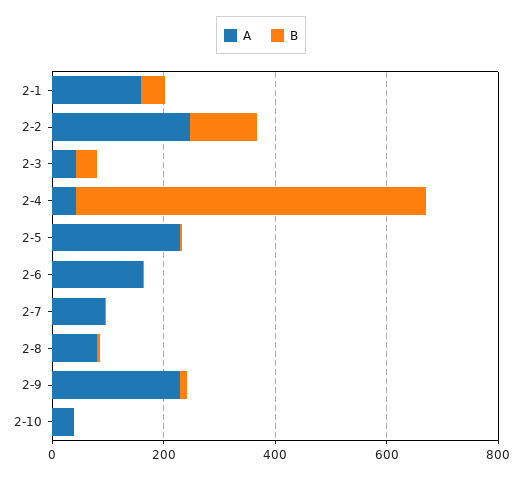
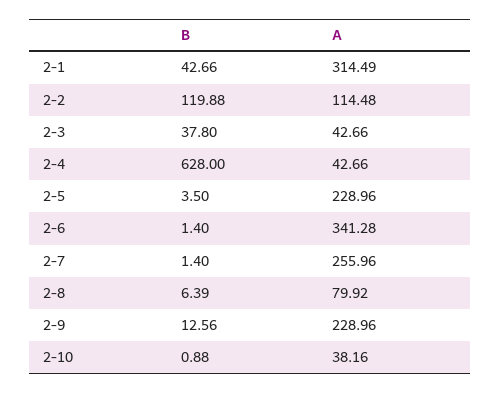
  {
    "A": {
-     "2-1": 150,
+     "2-1": 314.49,
-     "2-2": 250,
+     "2-2": 114.48,
      "2-3": 42.66,
      "2-4": 42.66,
      "2-5": 228.96,
-     "2-6": 150,
+     "2-6": 341.28,
-     "2-7": 100,
+     "2-7": 255.96,
      "2-8": 79.92,
      "2-9": 228.96,
      "2-10": 38.16
    },
    "B": {
      "2-1": 42.66,
      "2-2": 119.88,
      "2-3": 37.8,
      "2-4": 628,
      "2-5": 3.5,
      "2-6": 1.4,
      "2-7": 1.4,
      "2-8": 6.39,
      "2-9": 12.56,
      "2-10": 0.88
    }
  }

